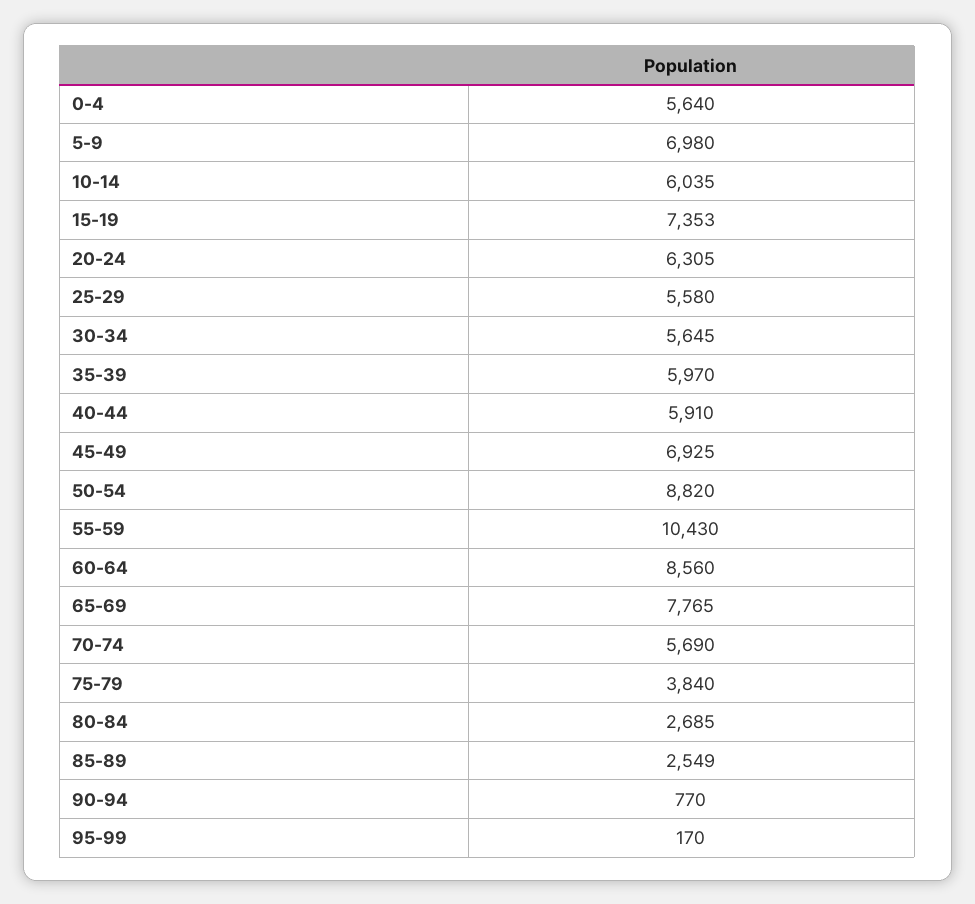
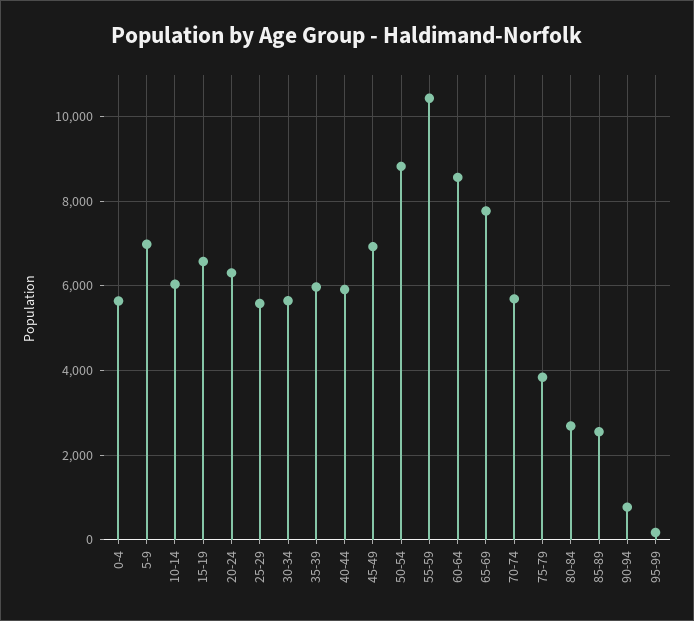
  {
    "0-4": 5640,
    "5-9": 6980,
    "10-14": 6035,
-   "15-19": 7353,
+   "15-19": 6600,
    "20-24": 6305,
    "25-29": 5580,
    "30-34": 5645,
    "35-39": 5970,
    "40-44": 5910,
    "45-49": 6925,
    "50-54": 8820,
    "55-59": 10430,
    "60-64": 8560,
    "65-69": 7765,
    "70-74": 5690,
    "75-79": 3840,
    "80-84": 2685,
    "85-89": 2549,
    "90-94": 770,
    "95-99": 170
  }

